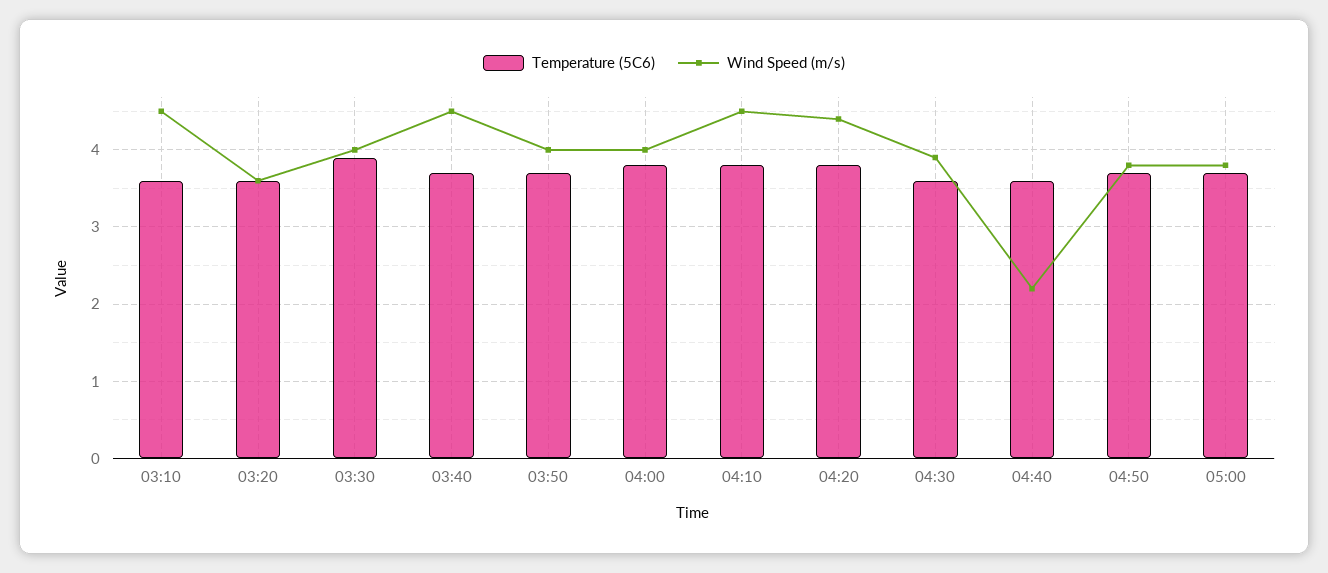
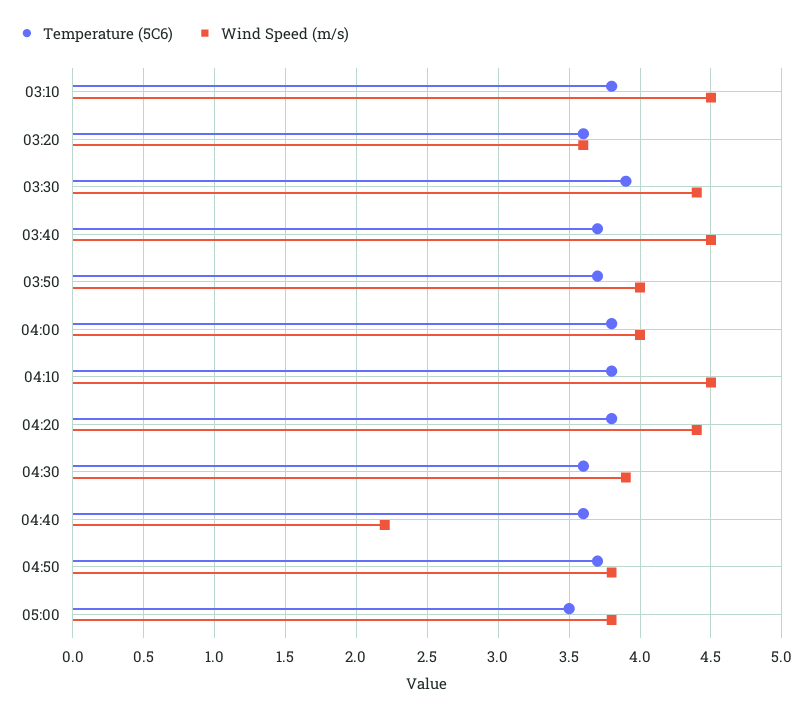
  {
    "Temperature (5C6)": {
-     "03:10": 3.6,
+     "03:10": 3.8,
      "03:20": 3.6,
      "03:30": 3.9,
      "03:40": 3.7,
      "03:50": 3.7,
      "04:00": 3.8,
      "04:10": 3.8,
      "04:20": 3.8,
      "04:30": 3.6,
      "04:40": 3.6,
      "04:50": 3.7,
-     "05:00": 3.7
+     "05:00": 3.5
    },
    "Wind Speed (m/s)": {
      "03:10": 4.5,
      "03:20": 3.6,
-     "03:30": 4,
+     "03:30": 4.4,
      "03:40": 4.5,
      "03:50": 4,
      "04:00": 4,
      "04:10": 4.5,
      "04:20": 4.4,
      "04:30": 3.9,
      "04:40": 2.2,
      "04:50": 3.8,
      "05:00": 3.8
    }
  }

